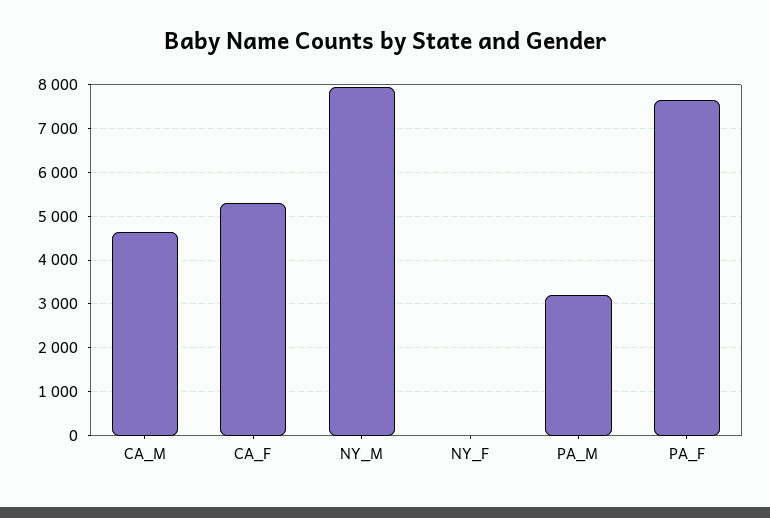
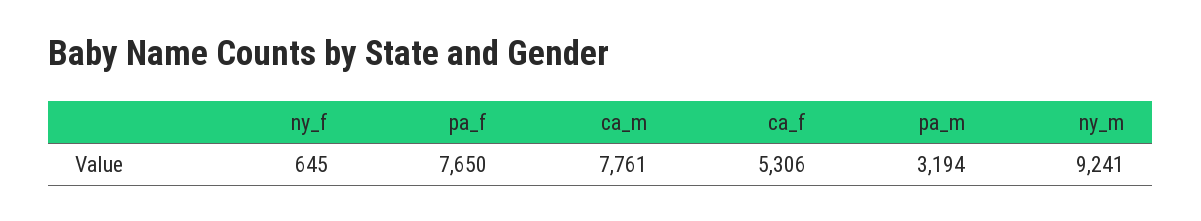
  {
-   "CA_M": 4600,
+   "CA_M": 7761,
    "CA_F": 5306,
-   "NY_M": 8000,
+   "NY_M": 9241,
-   "NY_F": 0,
+   "NY_F": 645,
    "PA_M": 3194,
    "PA_F": 7650
  }

